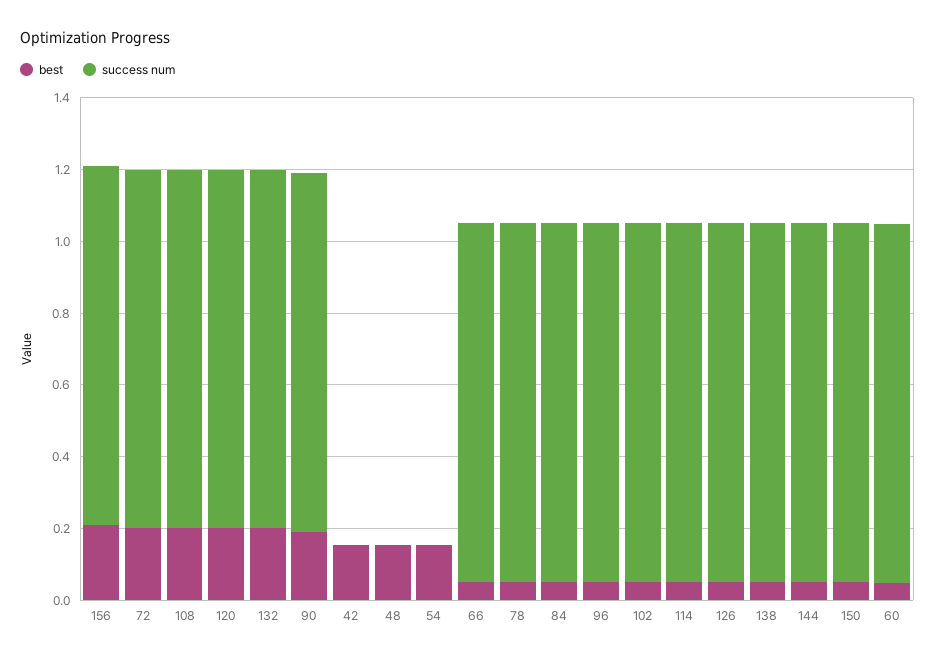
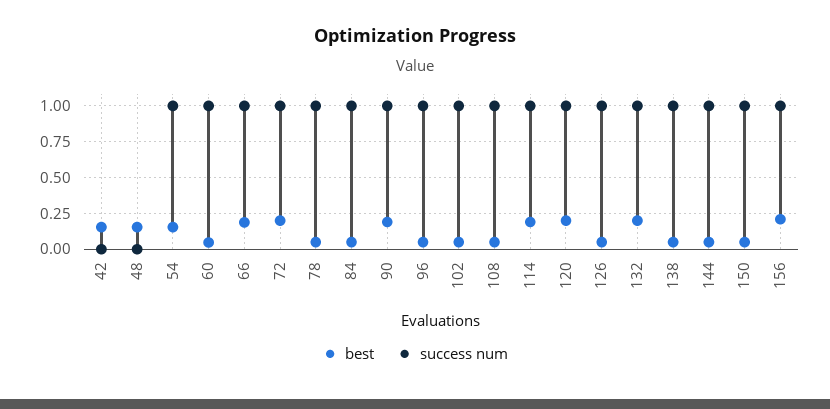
  {
    "best": {
      "156": 0.2,
      "72": 0.2,
-     "108": 0.2,
+     "108": 0.05,
      "120": 0.2,
      "132": 0.2,
      "90": 0.2,
      "42": 0.15,
      "48": 0.15,
      "54": 0.15,
-     "66": 0.05,
+     "66": 0.2,
      "78": 0.05,
      "84": 0.05,
      "96": 0.05,
      "102": 0.05,
-     "114": 0.05,
+     "114": 0.2,
      "126": 0.05,
      "138": 0.05,
      "144": 0.05,
      "150": 0.05,
      "60": 0.05
    },
    "success num": {
      "156": 1,
      "72": 1,
      "108": 1,
      "120": 1,
      "132": 1,
      "90": 1,
      "42": 0,
      "48": 0,
-     "54": 0,
+     "54": 1,
      "66": 1,
      "78": 1,
      "84": 1,
      "96": 1,
      "102": 1,
      "114": 1,
      "126": 1,
      "138": 1,
      "144": 1,
      "150": 1,
      "60": 1
    }
  }

